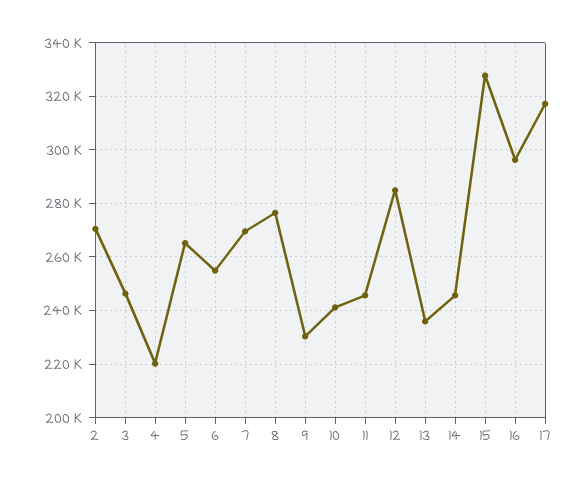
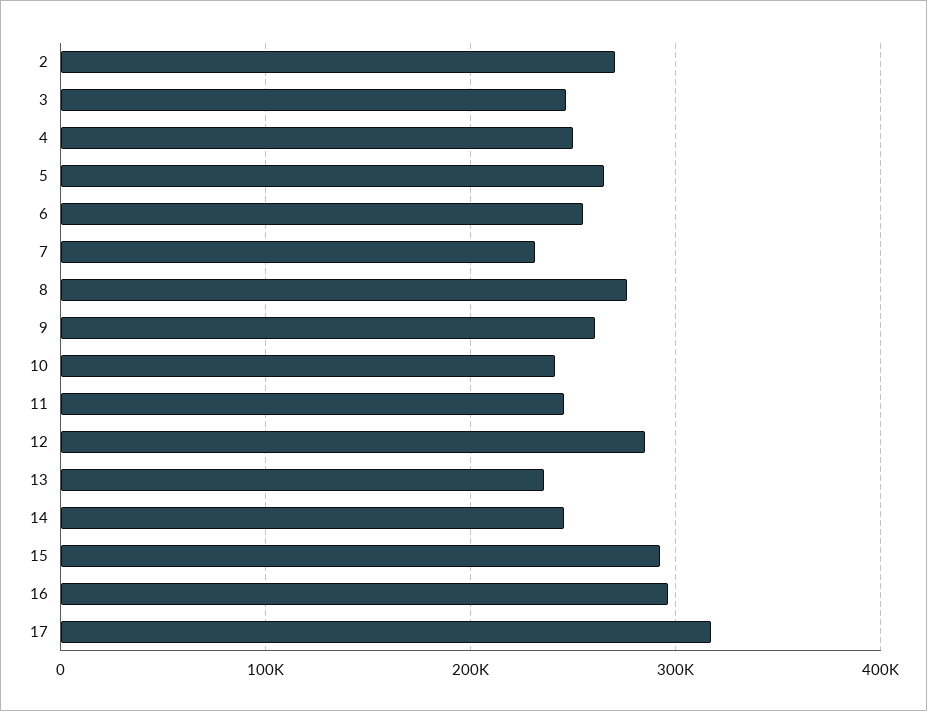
  {
    "2": 270000,
    "3": 245000,
-   "4": 220000,
+   "4": 250000,
    "5": 265000,
    "6": 255000,
-   "7": 270000,
+   "7": 230000,
    "8": 277500,
-   "9": 230000,
+   "9": 260000,
    "10": 240000,
    "11": 245000,
    "12": 285000,
    "13": 235000,
    "14": 245000,
-   "15": 327500,
+   "15": 290000,
    "16": 295000,
    "17": 317500
  }

